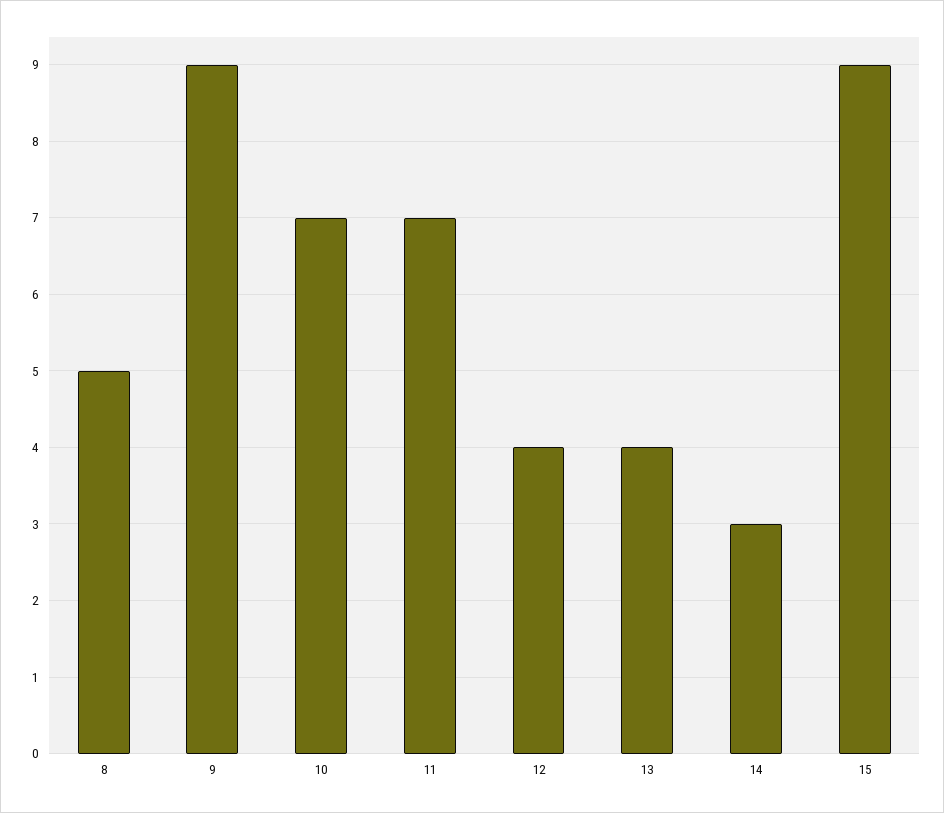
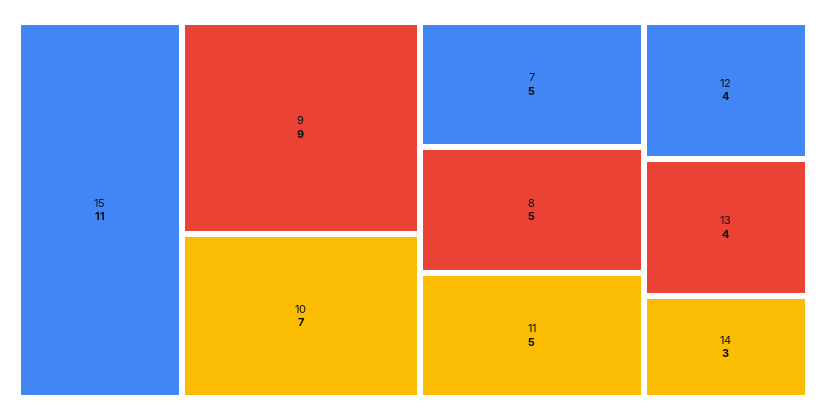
  {
    "8": 5,
    "9": 9,
    "10": 7,
-   "11": 7,
+   "11": 5,
    "12": 4,
    "13": 4,
    "14": 3,
-   "15": 9
+   "15": 11,
+   "7": 5
  }

